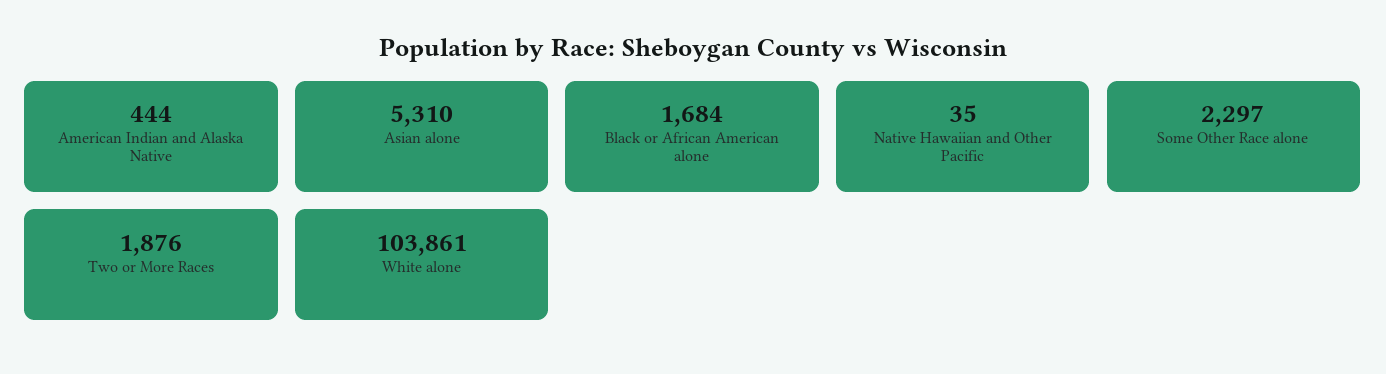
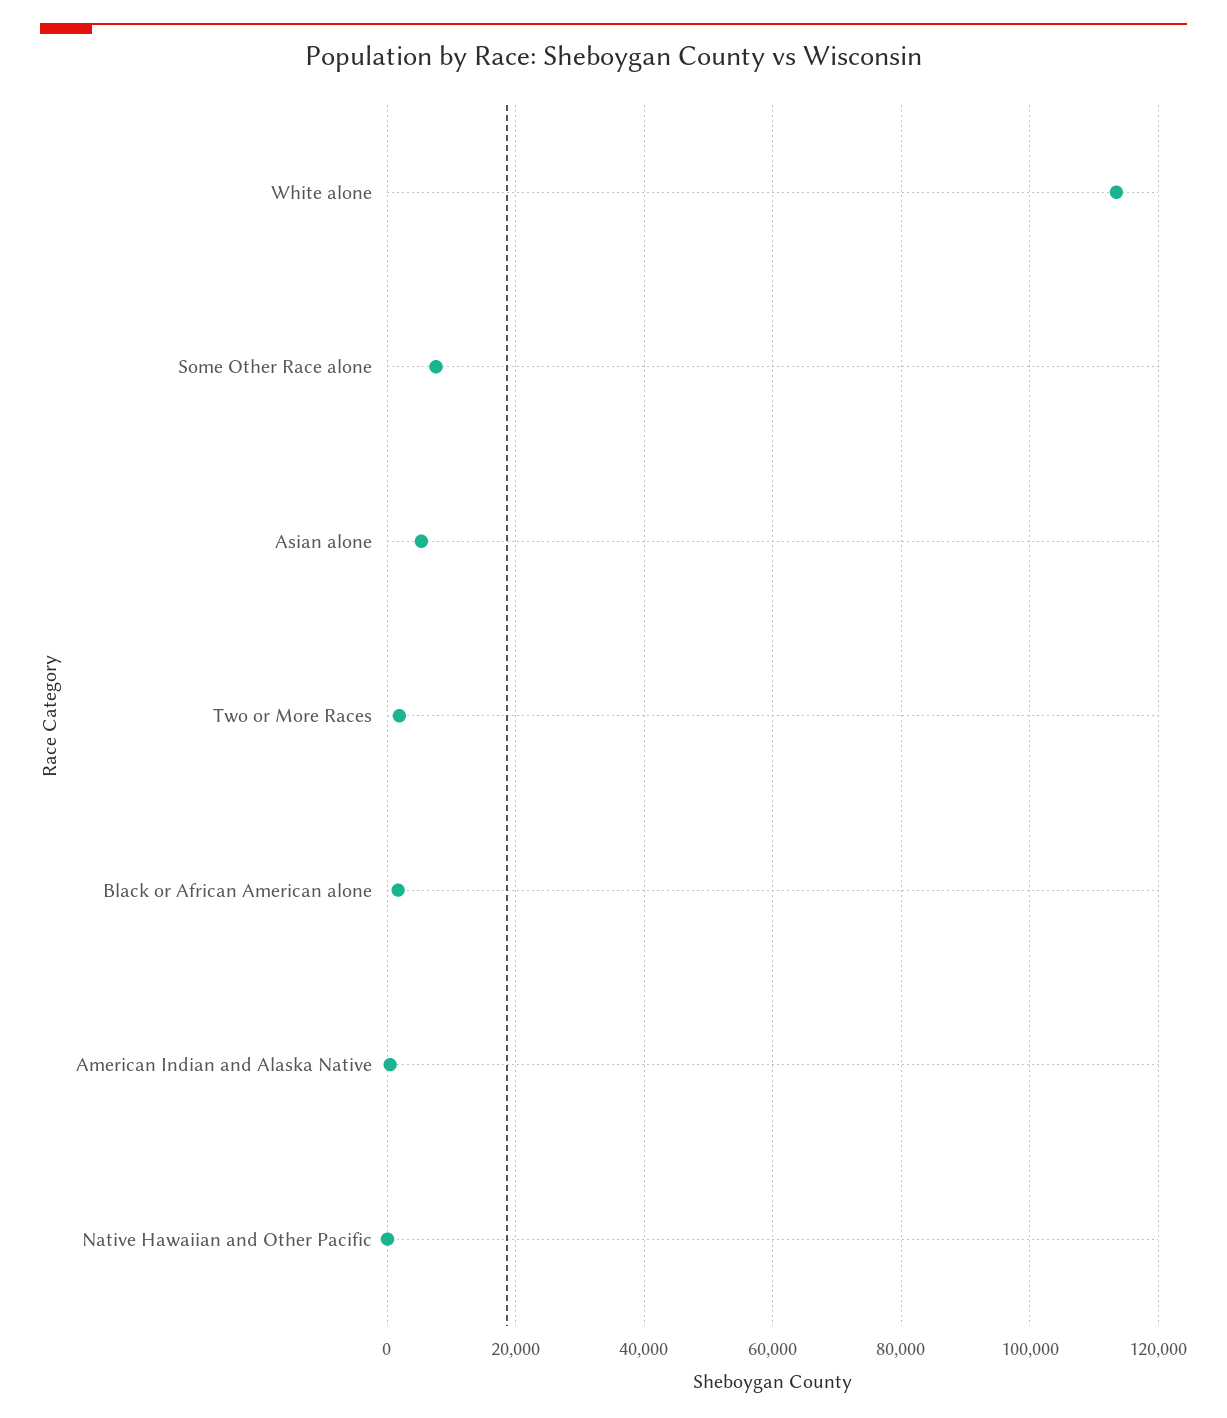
  {
    "American Indian and Alaska Native": 444,
    "Asian alone": 5310,
    "Black or African American alone": 1684,
    "Native Hawaiian and Other Pacific": 35,
-   "Some Other Race alone": 2297,
+   "Some Other Race alone": 8000,
    "Two or More Races": 1876,
-   "White alone": 103861
+   "White alone": 114000
  }

